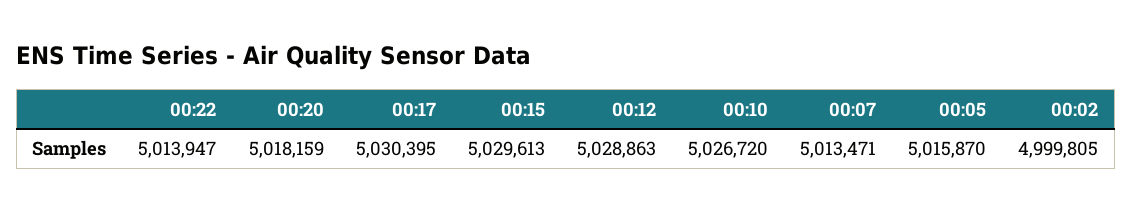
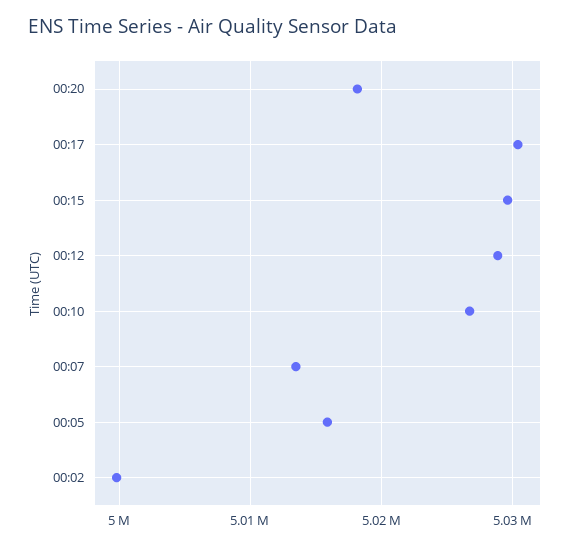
  {
-   "00:22": 5013947,
    "00:20": 5018159,
    "00:17": 5030395,
    "00:15": 5029613,
    "00:12": 5028863,
    "00:10": 5026720,
    "00:07": 5013471,
    "00:05": 5015870,
    "00:02": 4999805
  }

